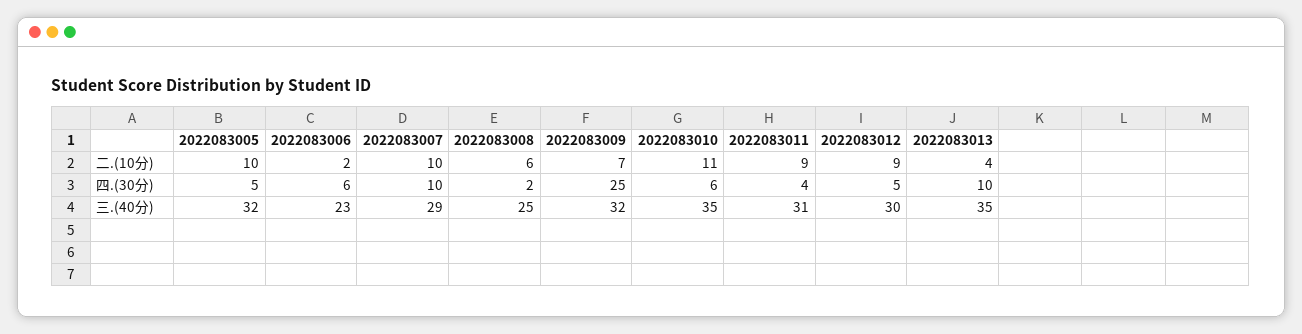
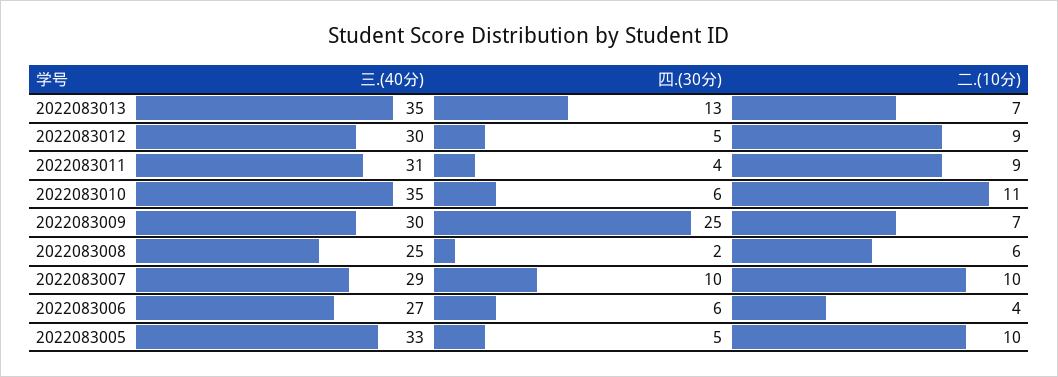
  {
    "2022083005": {
      "二.(10分)": 10,
      "四.(30分)": 5,
-     "三.(40分)": 32
+     "三.(40分)": 33
    },
    "2022083006": {
-     "二.(10分)": 2,
+     "二.(10分)": 4,
      "四.(30分)": 6,
-     "三.(40分)": 23
+     "三.(40分)": 27
    },
    "2022083007": {
      "二.(10分)": 10,
      "四.(30分)": 10,
      "三.(40分)": 29
    },
    "2022083008": {
      "二.(10分)": 6,
      "四.(30分)": 2,
      "三.(40分)": 25
    },
    "2022083009": {
      "二.(10分)": 7,
      "四.(30分)": 25,
-     "三.(40分)": 32
+     "三.(40分)": 30
    },
    "2022083010": {
      "二.(10分)": 11,
      "四.(30分)": 6,
      "三.(40分)": 35
    },
    "2022083011": {
      "二.(10分)": 9,
      "四.(30分)": 4,
      "三.(40分)": 31
    },
    "2022083012": {
      "二.(10分)": 9,
      "四.(30分)": 5,
      "三.(40分)": 30
    },
    "2022083013": {
-     "二.(10分)": 4,
+     "二.(10分)": 7,
-     "四.(30分)": 10,
+     "四.(30分)": 13,
      "三.(40分)": 35
    }
  }

